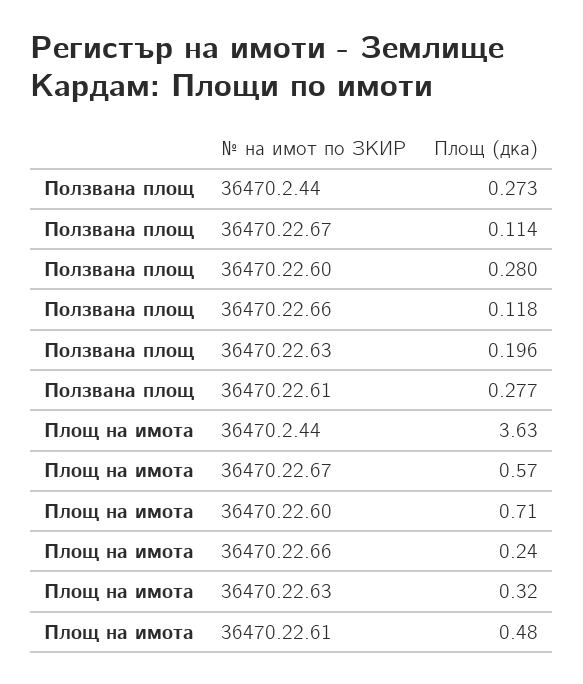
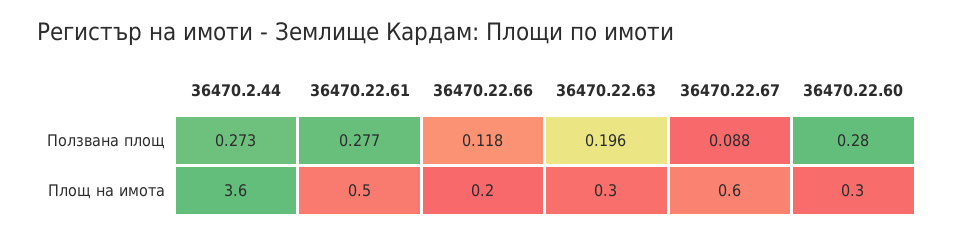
  {
    "Ползвана площ": {
      "36470.2.44": 0.273,
-     "36470.22.67": 0.114,
+     "36470.22.67": 0.088,
      "36470.22.60": 0.28,
      "36470.22.66": 0.118,
      "36470.22.63": 0.196,
      "36470.22.61": 0.277
    },
    "Площ на имота": {
      "36470.2.44": 3.63,
      "36470.22.67": 0.57,
-     "36470.22.60": 0.71,
+     "36470.22.60": 0.3,
      "36470.22.66": 0.24,
      "36470.22.63": 0.32,
      "36470.22.61": 0.48
    }
  }

